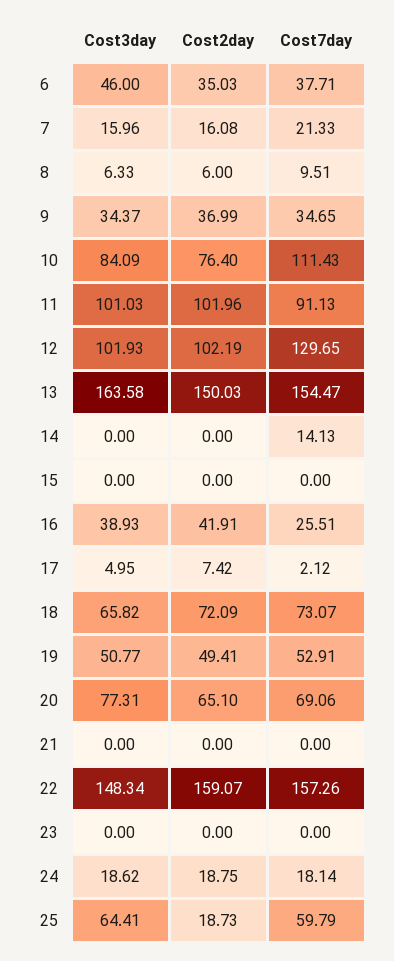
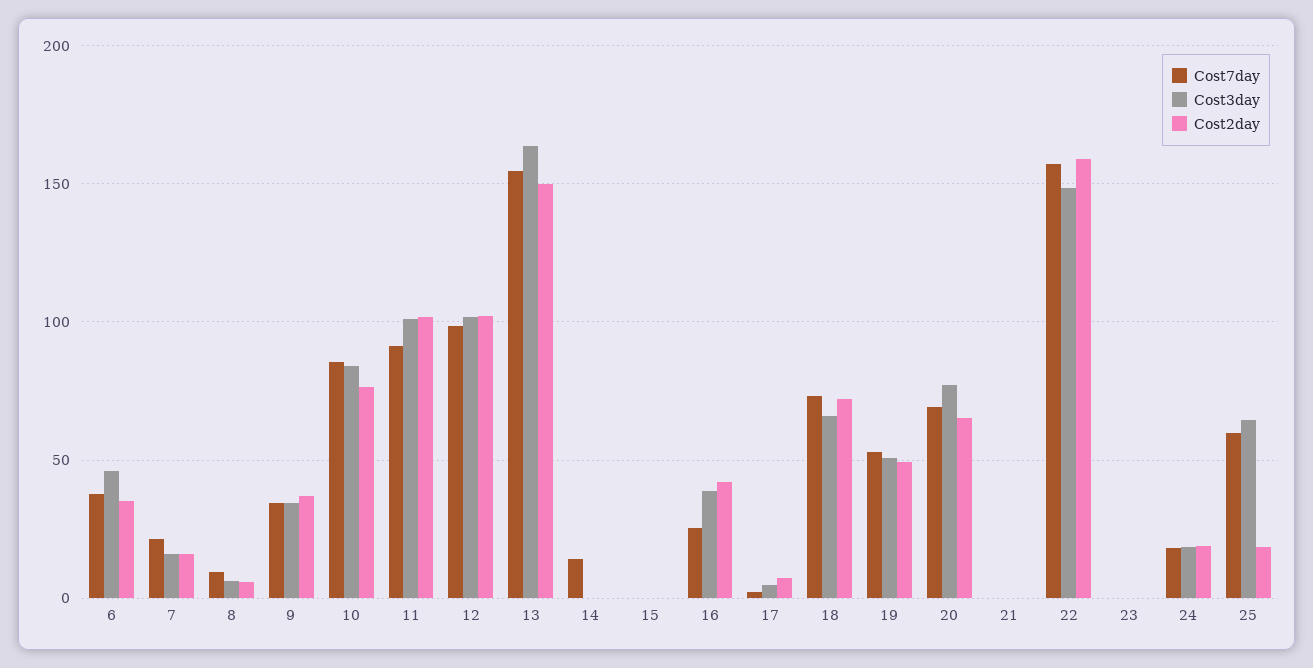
  {
    "Cost3day": {
      "6": 46,
      "7": 15.96,
      "8": 6.33,
      "9": 34.37,
      "10": 84.09,
      "11": 101.03,
      "12": 101.93,
      "13": 163.58,
      "14": 0,
      "15": 0,
      "16": 38.93,
      "17": 4.95,
      "18": 65.82,
      "19": 50.77,
      "20": 77.31,
      "21": 0,
      "22": 148.34,
      "23": 0,
      "24": 18.62,
      "25": 64.41
    },
    "Cost2day": {
      "6": 35.03,
      "7": 16.08,
      "8": 6,
      "9": 36.99,
      "10": 76.4,
      "11": 101.96,
      "12": 102.19,
      "13": 150.03,
      "14": 0,
      "15": 0,
      "16": 41.91,
      "17": 7.42,
      "18": 72.09,
      "19": 49.41,
      "20": 65.1,
      "21": 0,
      "22": 159.07,
      "23": 0,
      "24": 18.75,
      "25": 18.73
    },
    "Cost7day": {
      "6": 37.71,
      "7": 21.33,
      "8": 9.51,
      "9": 34.65,
-     "10": 111.43,
+     "10": 85,
      "11": 91.13,
-     "12": 129.65,
+     "12": 100,
      "13": 154.47,
      "14": 14.13,
      "15": 0,
      "16": 25.51,
      "17": 2.12,
      "18": 73.07,
      "19": 52.91,
      "20": 69.06,
      "21": 0,
      "22": 157.26,
      "23": 0,
      "24": 18.14,
      "25": 59.79
    }
  }

